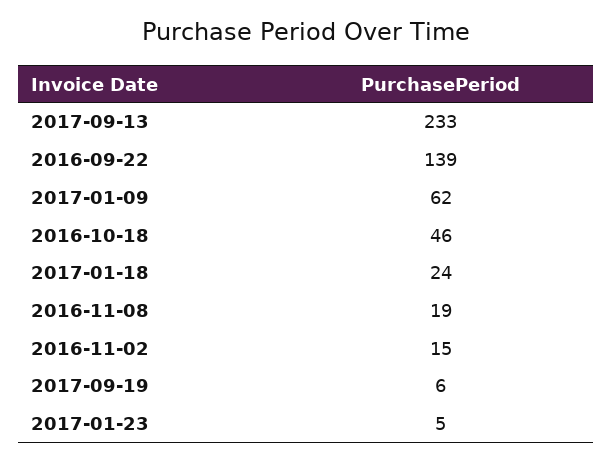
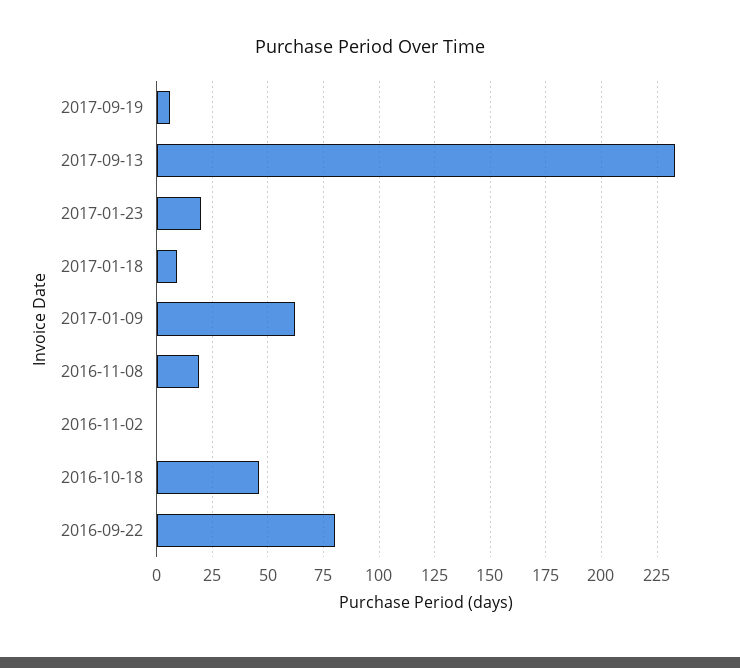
  {
    "2017-09-13": 233,
-   "2016-09-22": 139,
+   "2016-09-22": 80,
    "2017-01-09": 62,
    "2016-10-18": 46,
-   "2017-01-18": 24,
+   "2017-01-18": 10,
    "2016-11-08": 19,
-   "2016-11-02": 15,
+   "2016-11-02": 0,
    "2017-09-19": 6,
-   "2017-01-23": 5
+   "2017-01-23": 20
  }

